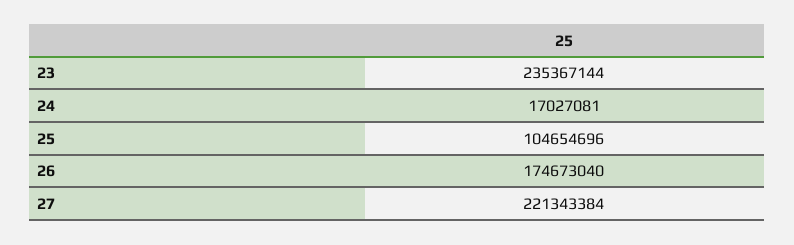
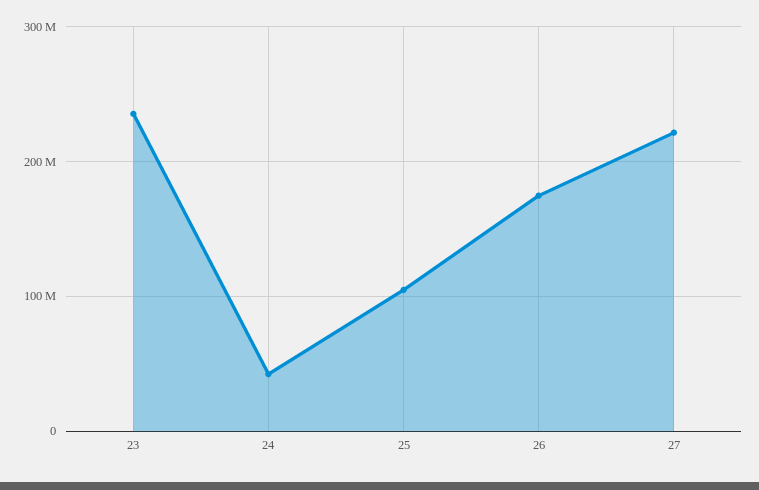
  {
    "23": 235367144,
-   "24": 17027081,
+   "24": 40000000,
    "25": 104654696,
    "26": 174673040,
    "27": 221343384
  }

